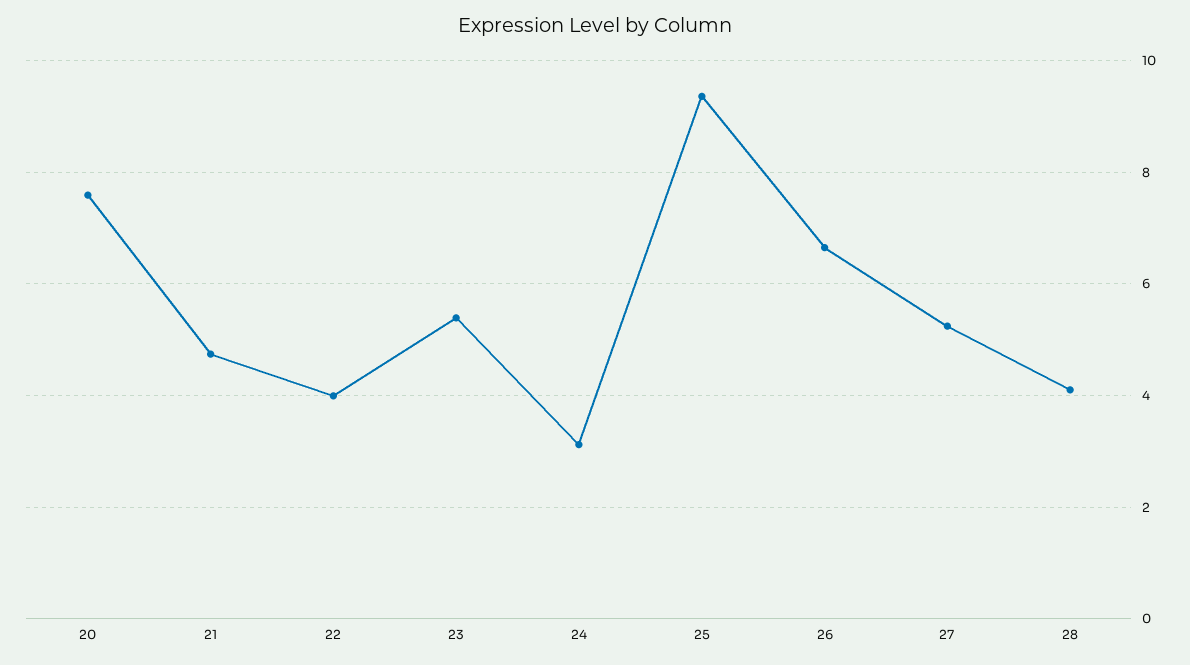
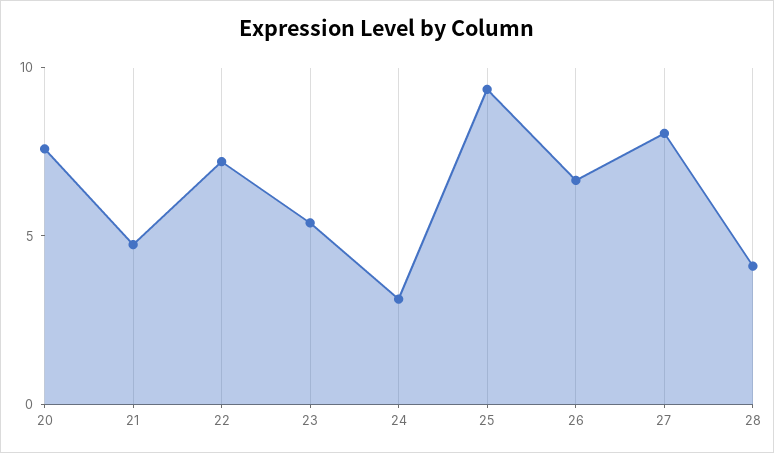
  {
    "20": 7.6,
    "21": 4.8,
-   "22": 4,
+   "22": 7,
    "23": 5.4,
    "24": 3.2,
    "25": 9.4,
    "26": 6.6,
-   "27": 5.2,
+   "27": 8,
    "28": 4.2
  }

